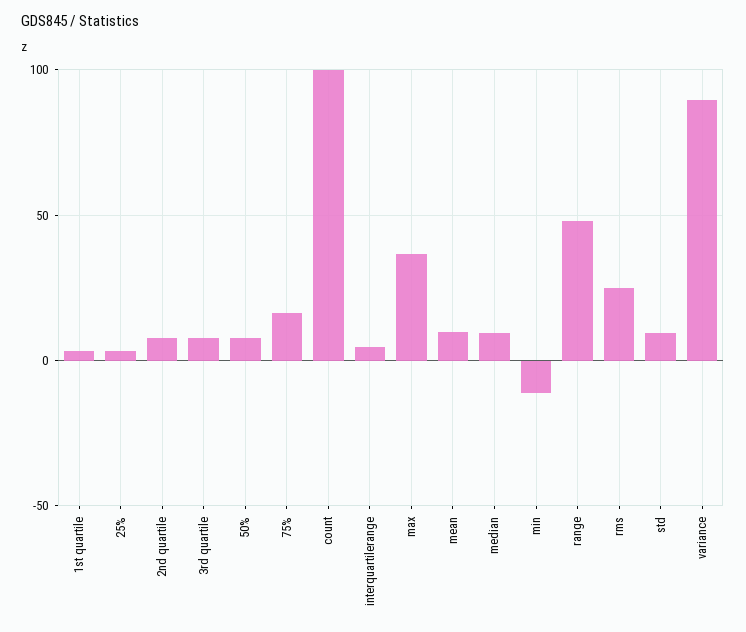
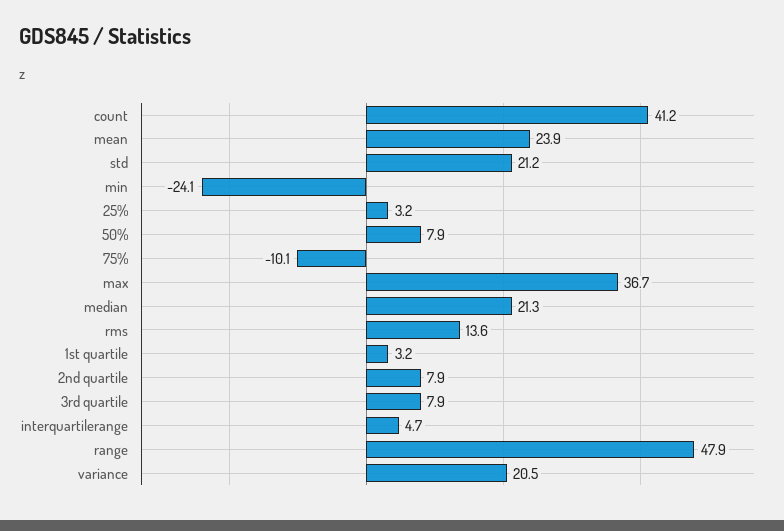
  {
    "1st quartile": 3.2,
    "25%": 3.2,
    "2nd quartile": 7.9,
    "3rd quartile": 7.9,
    "50%": 7.9,
-   "75%": 15,
+   "75%": -10.1,
-   "count": 100,
+   "count": 41.2,
    "interquartilerange": 4.7,
    "max": 36.7,
-   "mean": 10,
+   "mean": 23.9,
-   "median": 10,
+   "median": 21.3,
-   "min": -10,
+   "min": -24.1,
    "range": 47.9,
-   "rms": 25,
+   "rms": 13.6,
-   "std": 10,
+   "std": 21.2,
-   "variance": 90
+   "variance": 20.5
  }

